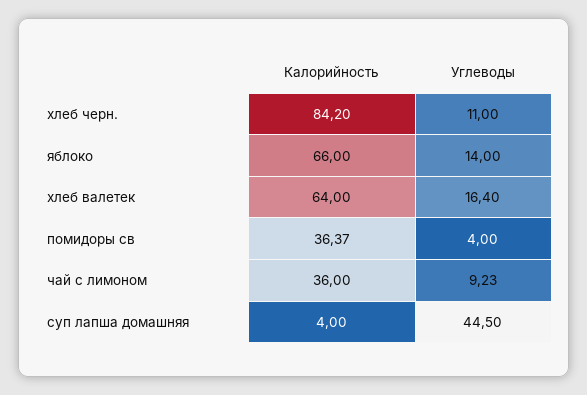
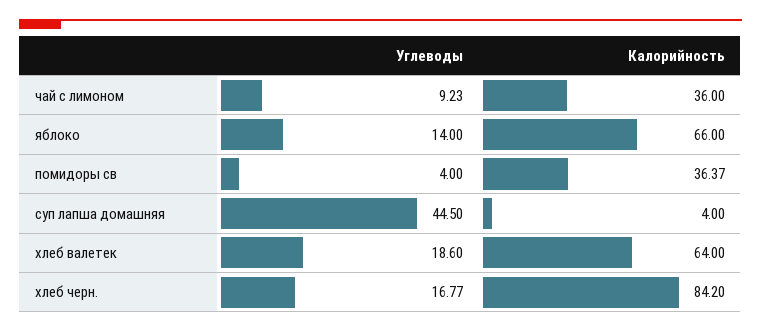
  {
    "Калорийность": {
      "хлеб черн.": 84.2,
      "яблоко": 66,
      "хлеб валетек": 64,
      "помидоры св": 36.37,
      "чай с лимоном": 36,
      "суп лапша домашняя": 4
    },
    "Углеводы": {
-     "хлеб черн.": 11,
+     "хлеб черн.": 16.77,
      "яблоко": 14,
-     "хлеб валетек": 16.4,
+     "хлеб валетек": 18.6,
      "помидоры св": 4,
      "чай с лимоном": 9.23,
      "суп лапша домашняя": 44.5
    }
  }

